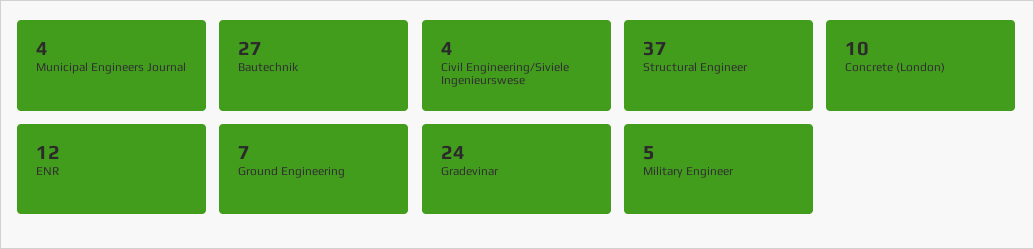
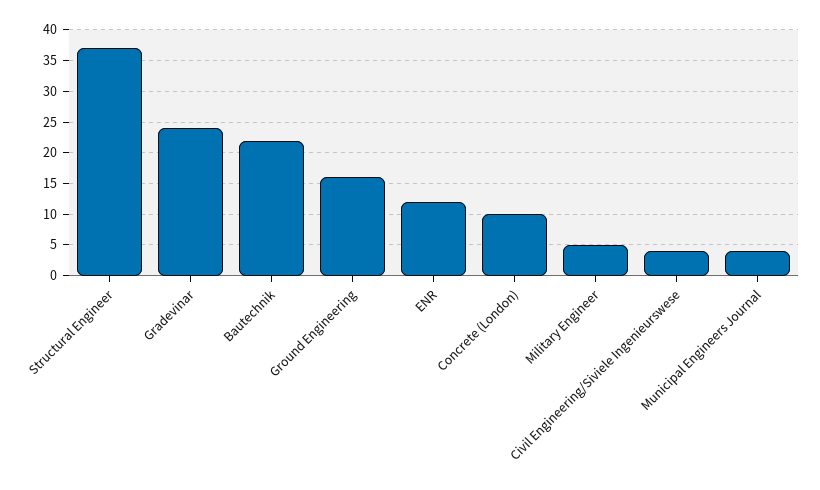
  {
    "Municipal Engineers Journal": 4,
-   "Bautechnik": 27,
+   "Bautechnik": 22,
    "Civil Engineering/Siviele Ingenieurswese": 4,
    "Structural Engineer": 37,
    "Concrete (London)": 10,
    "ENR": 12,
-   "Ground Engineering": 7,
+   "Ground Engineering": 16,
    "Gradevinar": 24,
    "Military Engineer": 5
  }

